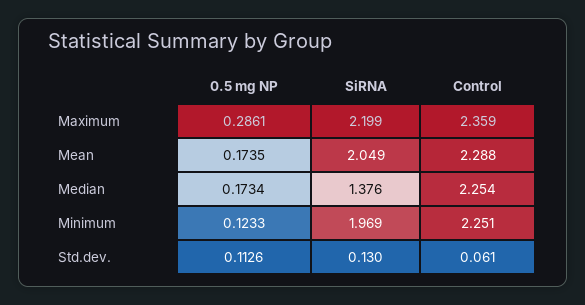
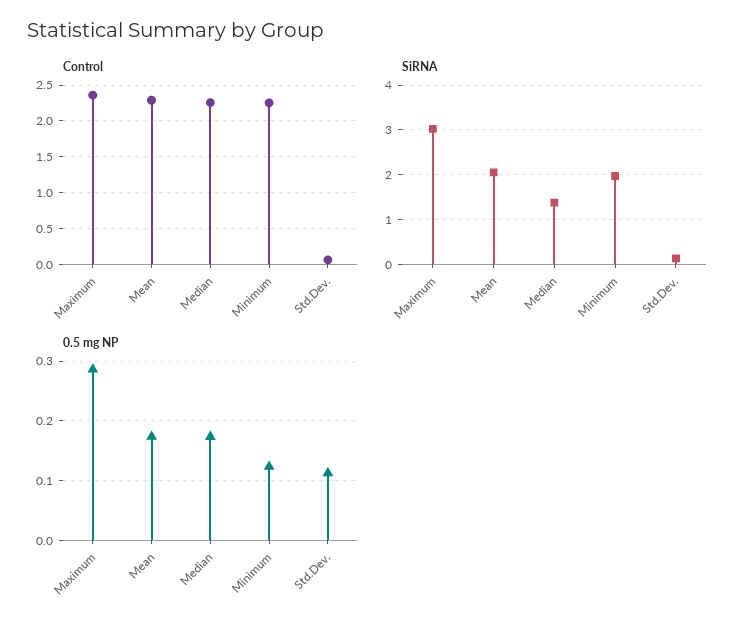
  {
    "0.5 mg NP": {
      "Maximum": 0.2861,
      "Mean": 0.1735,
      "Median": 0.1734,
      "Minimum": 0.1233,
      "Std.dev.": 0.1126
    },
    "SiRNA": {
-     "Maximum": 2.199,
+     "Maximum": 3,
      "Mean": 2.049,
      "Median": 1.376,
      "Minimum": 1.969,
      "Std.dev.": 0.13
    },
    "Control": {
      "Maximum": 2.359,
      "Mean": 2.288,
      "Median": 2.254,
      "Minimum": 2.251,
      "Std.dev.": 0.061
    }
  }

